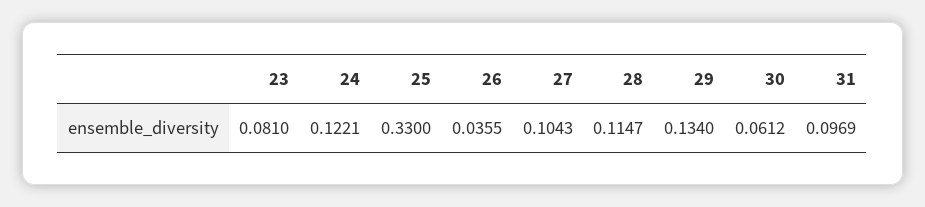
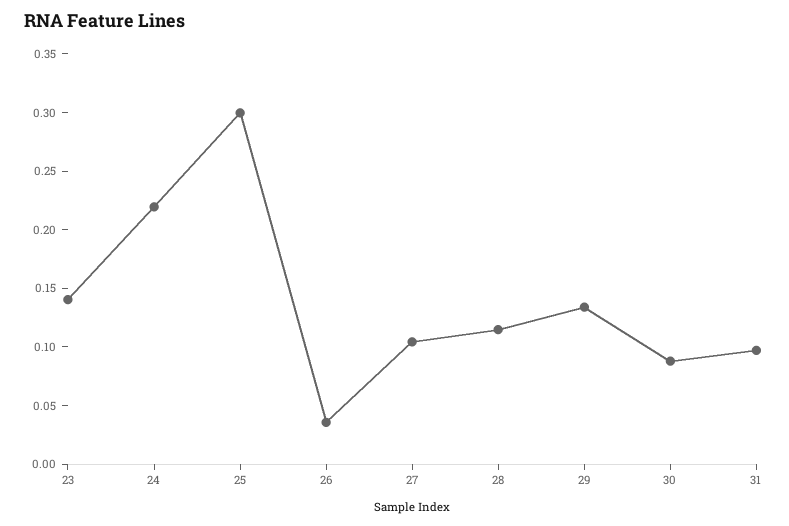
  {
-   "23": 0.081,
+   "23": 0.14,
-   "24": 0.1221,
+   "24": 0.22,
-   "25": 0.33,
+   "25": 0.3,
    "26": 0.0355,
    "27": 0.1043,
    "28": 0.1147,
    "29": 0.134,
-   "30": 0.0612,
+   "30": 0.09,
    "31": 0.0969
  }

